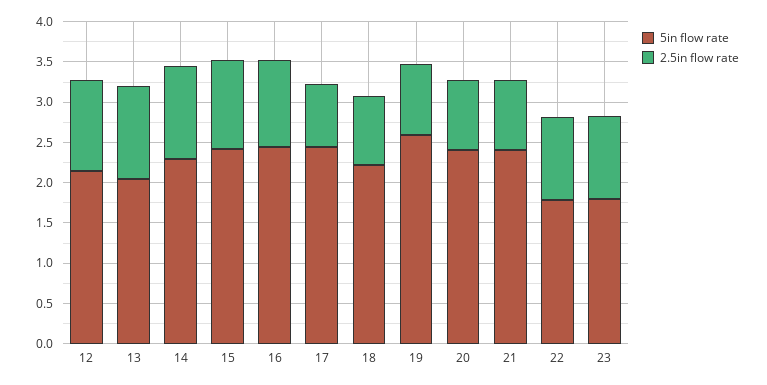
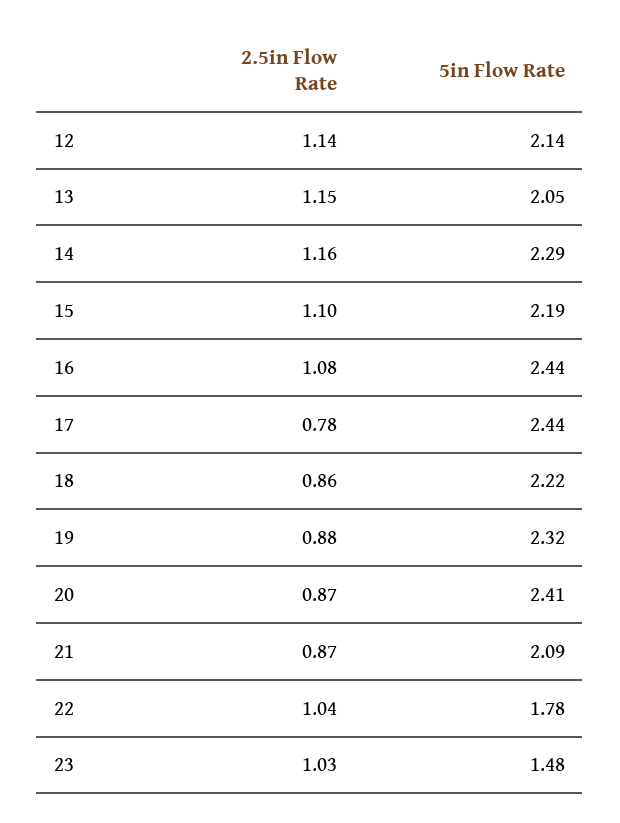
  {
    "5in flow rate": {
      "12": 2.14,
      "13": 2.05,
      "14": 2.29,
-     "15": 2.4,
+     "15": 2.19,
      "16": 2.44,
      "17": 2.44,
      "18": 2.22,
-     "19": 2.6,
+     "19": 2.32,
      "20": 2.41,
-     "21": 2.4,
+     "21": 2.09,
      "22": 1.78,
-     "23": 1.8
+     "23": 1.48
    },
    "2.5in flow rate": {
      "12": 1.14,
      "13": 1.15,
      "14": 1.16,
      "15": 1.1,
      "16": 1.08,
      "17": 0.78,
      "18": 0.86,
      "19": 0.88,
      "20": 0.87,
      "21": 0.87,
      "22": 1.04,
      "23": 1.03
    }
  }

